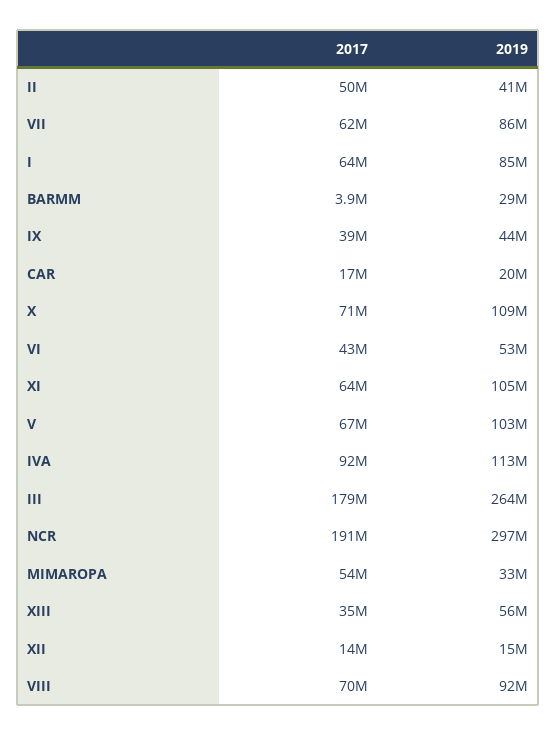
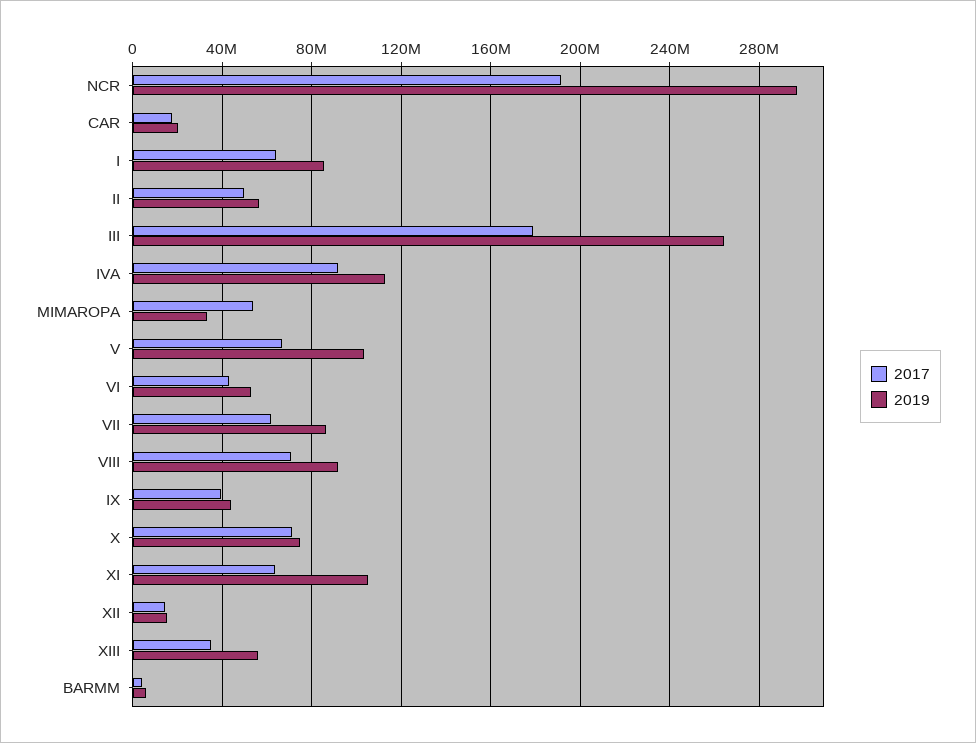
  {
    "2017": {
      "II": 50000000,
      "VII": 62000000,
      "I": 64000000,
      "BARMM": 3900000,
      "IX": 39000000,
      "CAR": 17000000,
      "X": 71000000,
      "VI": 43000000,
      "XI": 64000000,
      "V": 67000000,
      "IVA": 92000000,
      "III": 179000000,
      "NCR": 191000000,
      "MIMAROPA": 54000000,
      "XIII": 35000000,
      "XII": 14000000,
      "VIII": 70000000
    },
    "2019": {
-     "II": 41000000,
+     "II": 55000000,
      "VII": 86000000,
      "I": 85000000,
-     "BARMM": 29000000,
+     "BARMM": 5000000,
      "IX": 44000000,
      "CAR": 20000000,
-     "X": 109000000,
+     "X": 75000000,
      "VI": 53000000,
      "XI": 105000000,
      "V": 103000000,
      "IVA": 113000000,
      "III": 264000000,
      "NCR": 297000000,
      "MIMAROPA": 33000000,
      "XIII": 56000000,
      "XII": 15000000,
      "VIII": 92000000
    }
  }

